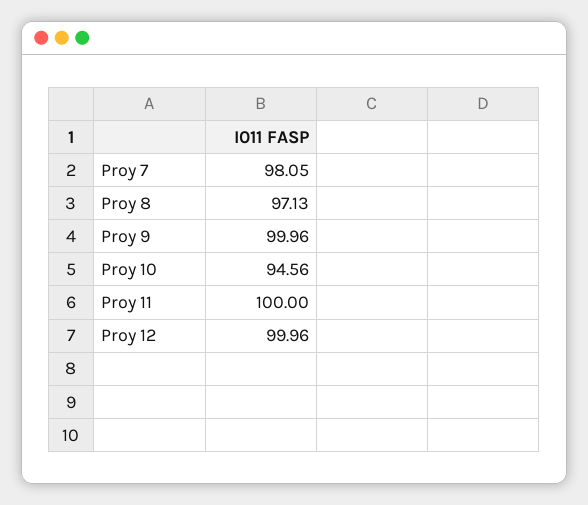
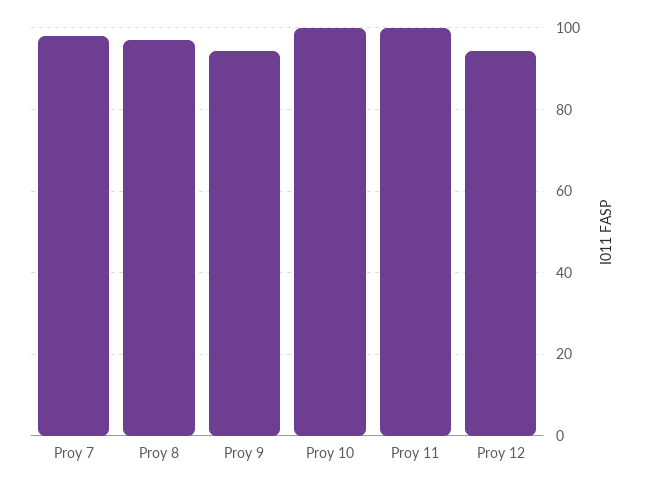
  {
    "Proy 7": 98.05,
    "Proy 8": 97.13,
-   "Proy 9": 99.96,
+   "Proy 9": 94,
-   "Proy 10": 94.56,
+   "Proy 10": 100,
    "Proy 11": 100,
-   "Proy 12": 99.96
+   "Proy 12": 94
  }

